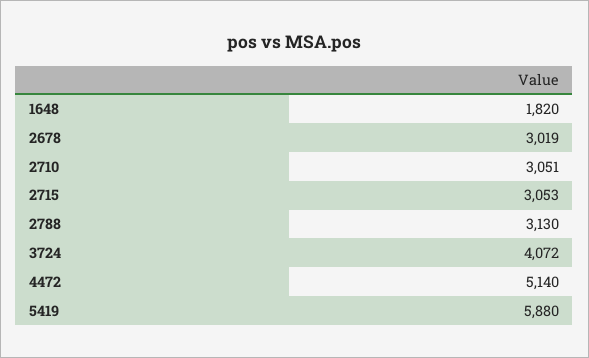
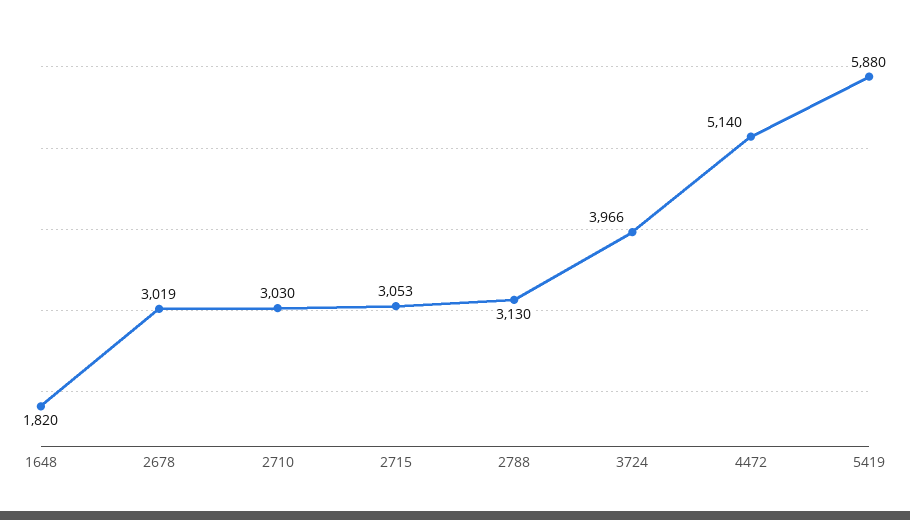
  {
    "1648": 1820,
    "2678": 3019,
-   "2710": 3051,
+   "2710": 3030,
    "2715": 3053,
    "2788": 3130,
-   "3724": 4072,
+   "3724": 3966,
    "4472": 5140,
    "5419": 5880
  }

